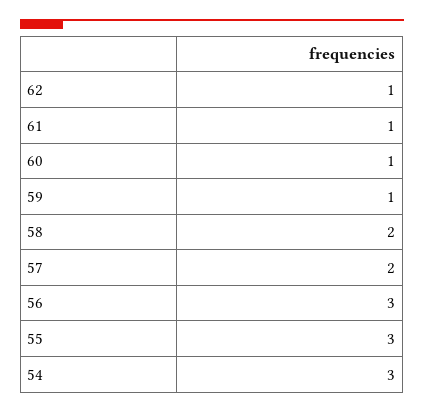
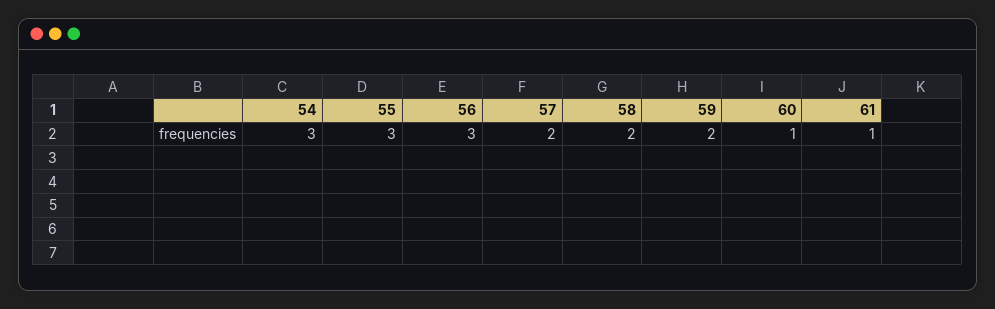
  {
-   "62": 1,
    "61": 1,
    "60": 1,
-   "59": 1,
+   "59": 2,
    "58": 2,
    "57": 2,
    "56": 3,
    "55": 3,
    "54": 3
  }

